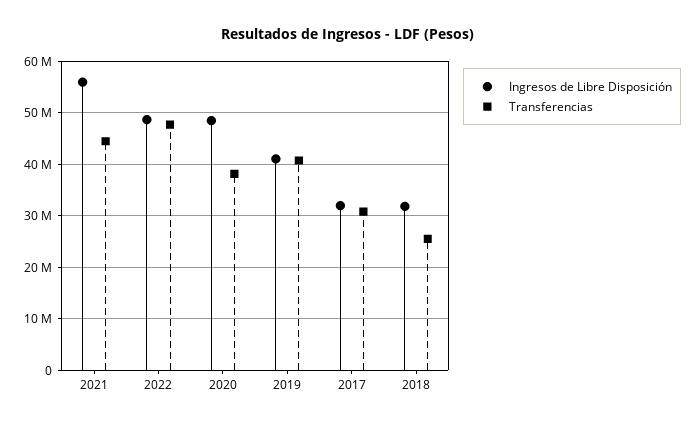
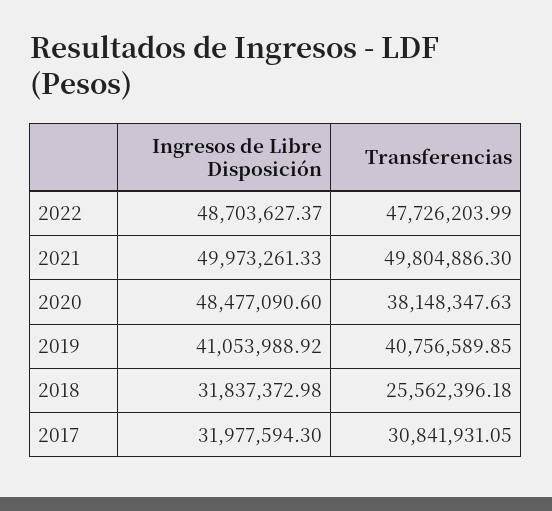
  {
    "Ingresos de Libre Disposición": {
-     "2021": 56000000,
+     "2021": 49973261.33,
      "2022": 48703627.37,
      "2020": 48477090.6,
      "2019": 41053988.92,
      "2017": 31977594.3,
      "2018": 31837372.98
    },
    "Transferencias": {
-     "2021": 44000000,
+     "2021": 49804886.3,
      "2022": 47726203.99,
      "2020": 38148347.63,
      "2019": 40756589.85,
      "2017": 30841931.05,
      "2018": 25562396.18
    }
  }

